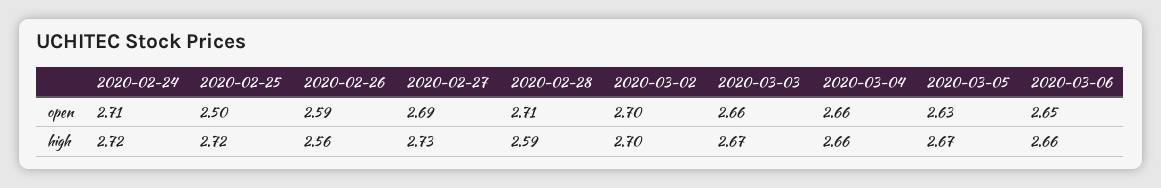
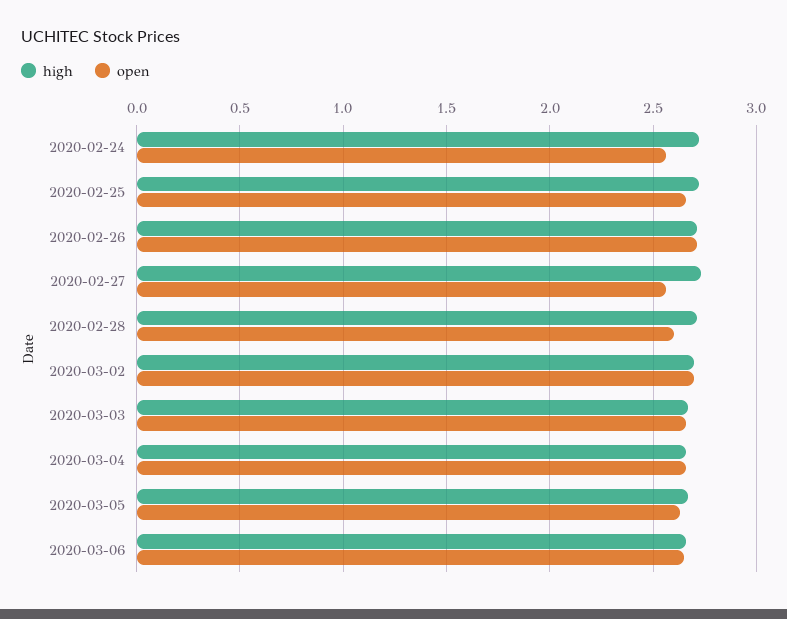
  {
    "open": {
-     "2020-02-24": 2.71,
+     "2020-02-24": 2.55,
-     "2020-02-25": 2.5,
+     "2020-02-25": 2.65,
-     "2020-02-26": 2.59,
+     "2020-02-26": 2.7,
-     "2020-02-27": 2.69,
+     "2020-02-27": 2.55,
-     "2020-02-28": 2.71,
+     "2020-02-28": 2.6,
      "2020-03-02": 2.7,
      "2020-03-03": 2.66,
      "2020-03-04": 2.66,
      "2020-03-05": 2.63,
      "2020-03-06": 2.65
    },
    "high": {
      "2020-02-24": 2.72,
      "2020-02-25": 2.72,
-     "2020-02-26": 2.56,
+     "2020-02-26": 2.7,
      "2020-02-27": 2.73,
-     "2020-02-28": 2.59,
+     "2020-02-28": 2.7,
      "2020-03-02": 2.7,
      "2020-03-03": 2.67,
      "2020-03-04": 2.66,
      "2020-03-05": 2.67,
      "2020-03-06": 2.66
    }
  }

